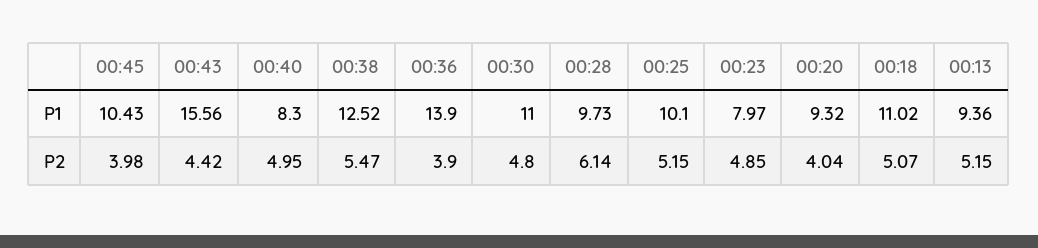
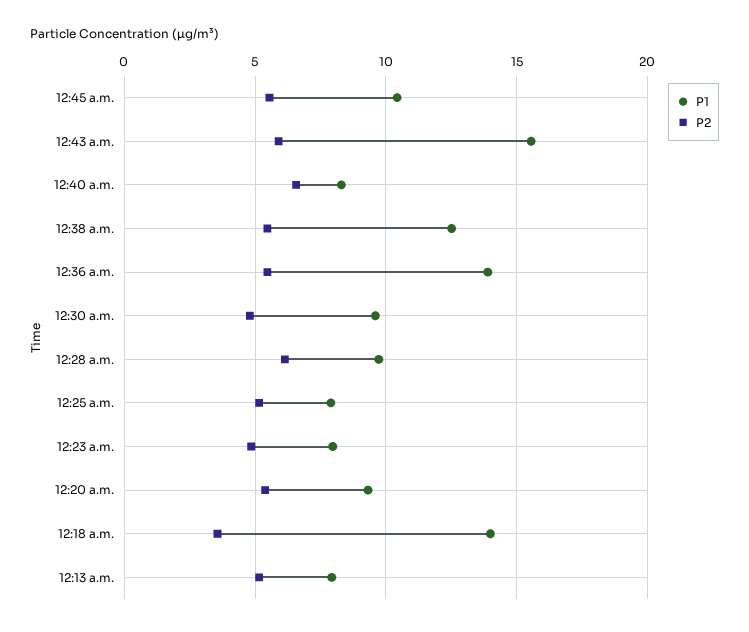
  {
    "P1": {
      "00:45": 10.43,
      "00:43": 15.56,
      "00:40": 8.3,
      "00:38": 12.52,
      "00:36": 13.9,
-     "00:30": 11,
+     "00:30": 9.5,
      "00:28": 9.73,
-     "00:25": 10.1,
+     "00:25": 8,
      "00:23": 7.97,
      "00:20": 9.32,
-     "00:18": 11.02,
+     "00:18": 14,
-     "00:13": 9.36
+     "00:13": 8
    },
    "P2": {
-     "00:45": 3.98,
+     "00:45": 5.5,
-     "00:43": 4.42,
+     "00:43": 6,
-     "00:40": 4.95,
+     "00:40": 6.5,
      "00:38": 5.47,
-     "00:36": 3.9,
+     "00:36": 5.5,
      "00:30": 4.8,
      "00:28": 6.14,
      "00:25": 5.15,
      "00:23": 4.85,
-     "00:20": 4.04,
+     "00:20": 5.5,
-     "00:18": 5.07,
+     "00:18": 3.5,
      "00:13": 5.15
    }
  }

